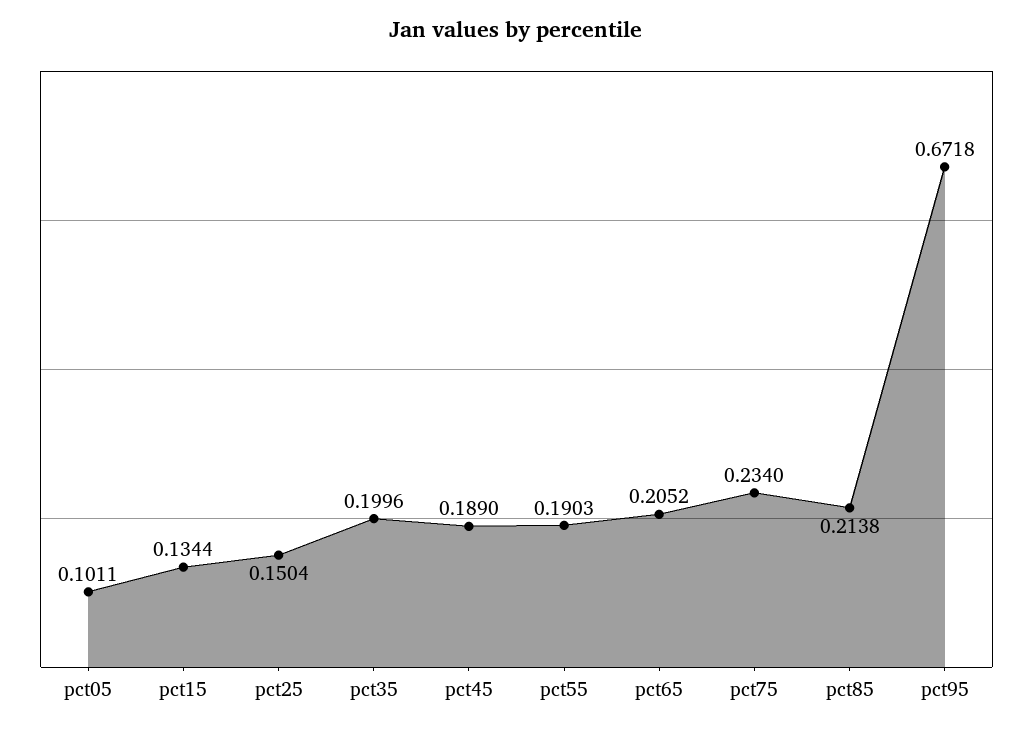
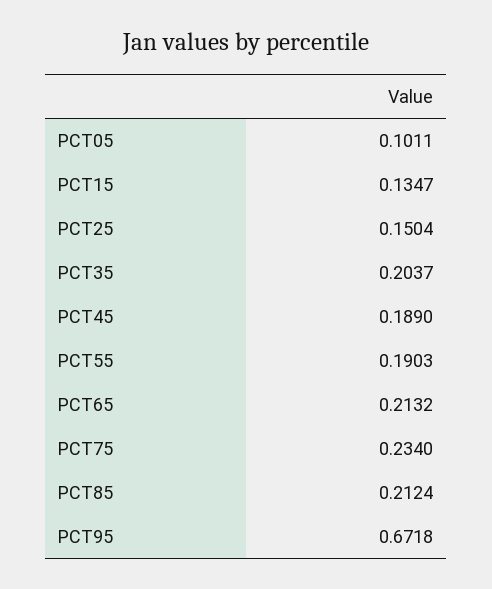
  {
    "pct05": 0.1011,
-   "pct15": 0.1344,
+   "pct15": 0.1347,
    "pct25": 0.1504,
-   "pct35": 0.1996,
+   "pct35": 0.2037,
    "pct45": 0.189,
    "pct55": 0.1903,
-   "pct65": 0.2052,
+   "pct65": 0.2132,
    "pct75": 0.234,
-   "pct85": 0.2138,
+   "pct85": 0.2124,
    "pct95": 0.6718
  }

